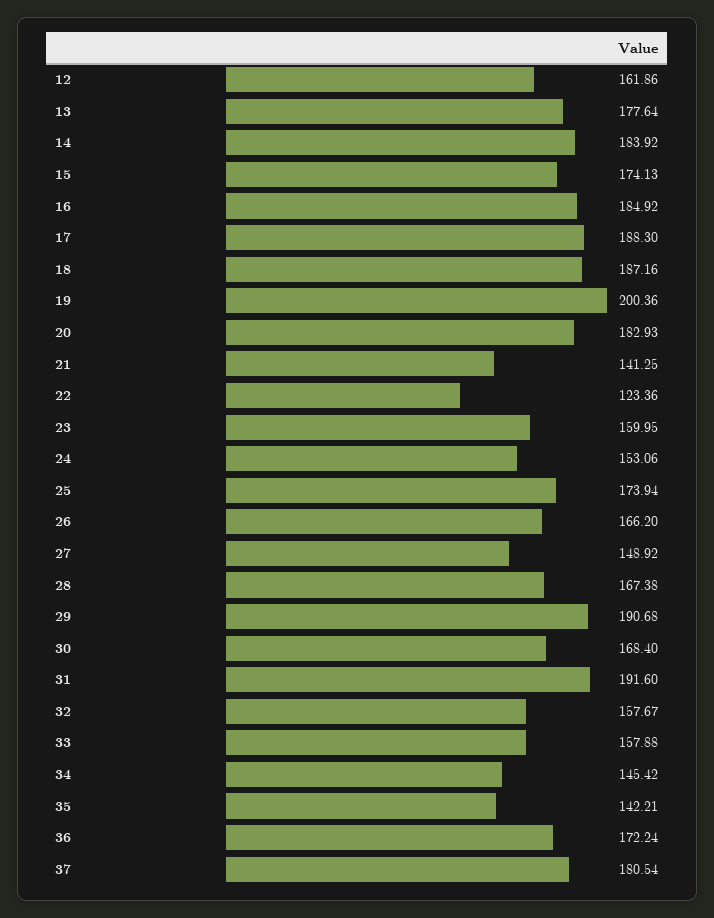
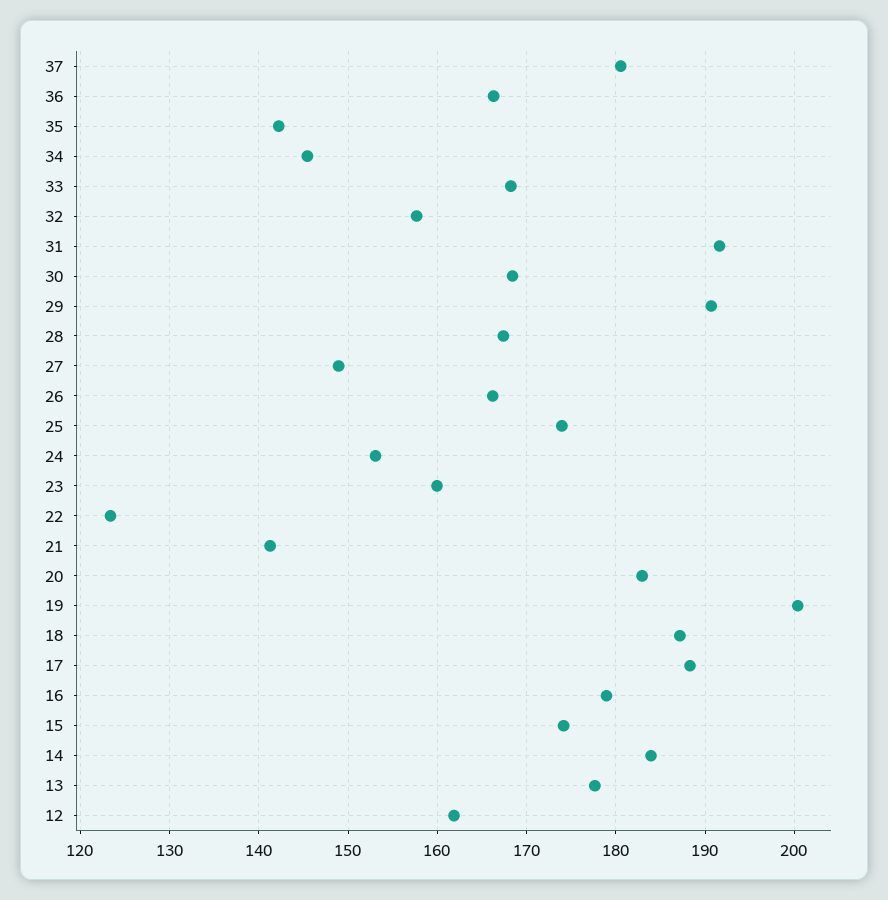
  {
    "12": 161.86,
    "13": 177.64,
    "14": 183.92,
    "15": 174.13,
-   "16": 184.92,
+   "16": 179,
    "17": 188.3,
    "18": 187.16,
    "19": 200.36,
    "20": 182.93,
    "21": 141.25,
    "22": 123.36,
    "23": 159.95,
    "24": 153.06,
    "25": 173.94,
    "26": 166.2,
    "27": 148.92,
    "28": 167.38,
    "29": 190.68,
    "30": 168.4,
    "31": 191.6,
    "32": 157.67,
-   "33": 157.88,
+   "33": 168,
    "34": 145.42,
    "35": 142.21,
-   "36": 172.24,
+   "36": 166,
    "37": 180.54
  }

